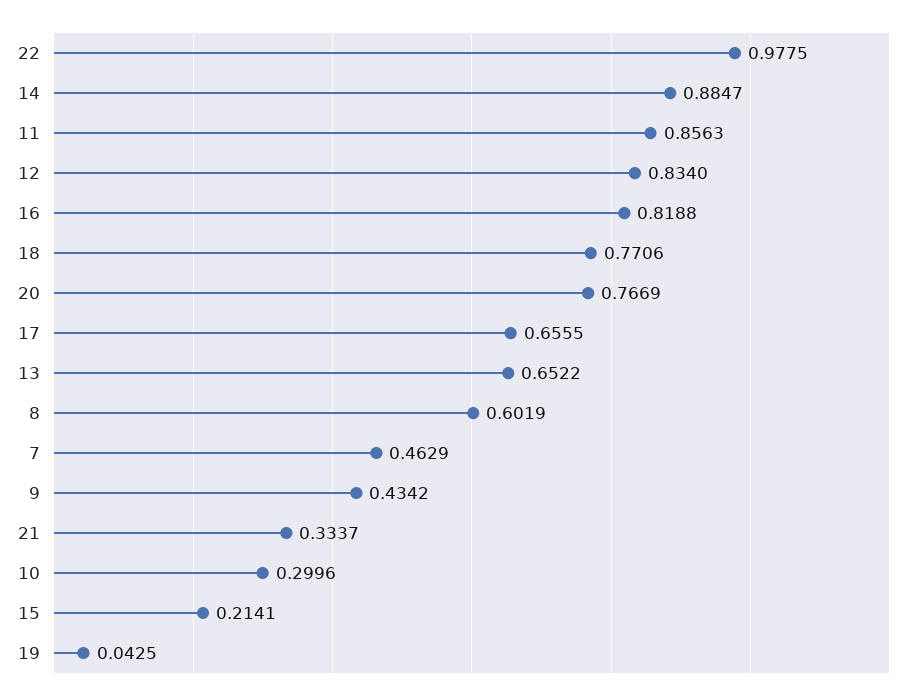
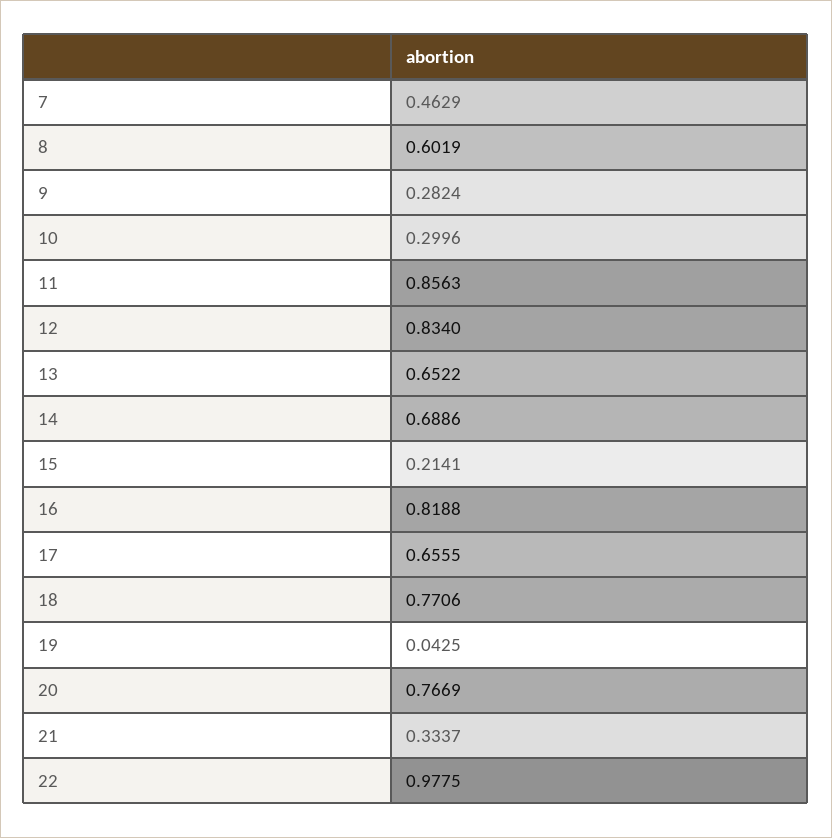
  {
    "22": 0.9775,
-   "14": 0.8847,
+   "14": 0.6886,
    "11": 0.8563,
    "12": 0.834,
    "16": 0.8188,
    "18": 0.7706,
    "20": 0.7669,
    "17": 0.6555,
    "13": 0.6522,
    "8": 0.6019,
    "7": 0.4629,
-   "9": 0.4342,
+   "9": 0.2824,
    "21": 0.3337,
    "10": 0.2996,
    "15": 0.2141,
    "19": 0.0425
  }

